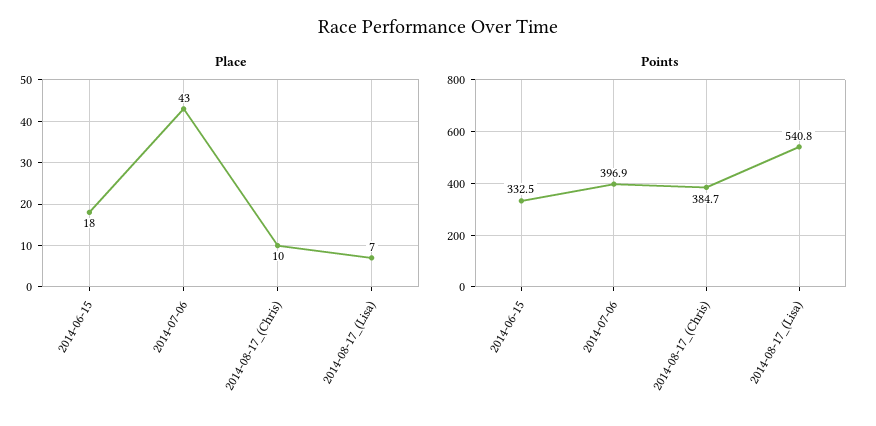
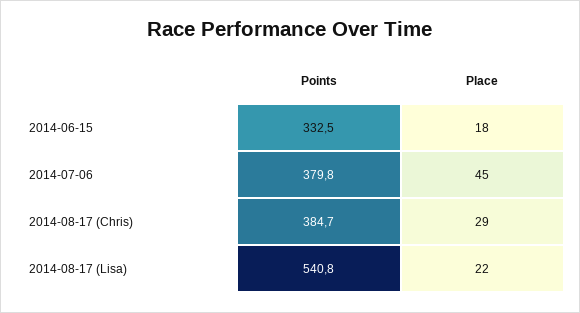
  {
    "Place": {
      "2014-06-15": 18,
-     "2014-07-06": 43,
+     "2014-07-06": 45,
-     "2014-08-17_(Chris)": 10,
+     "2014-08-17_(Chris)": 29,
-     "2014-08-17_(Lisa)": 7
+     "2014-08-17_(Lisa)": 22
    },
    "Points": {
      "2014-06-15": 332.5,
-     "2014-07-06": 396.9,
+     "2014-07-06": 379.8,
      "2014-08-17_(Chris)": 384.7,
      "2014-08-17_(Lisa)": 540.8
    }
  }

